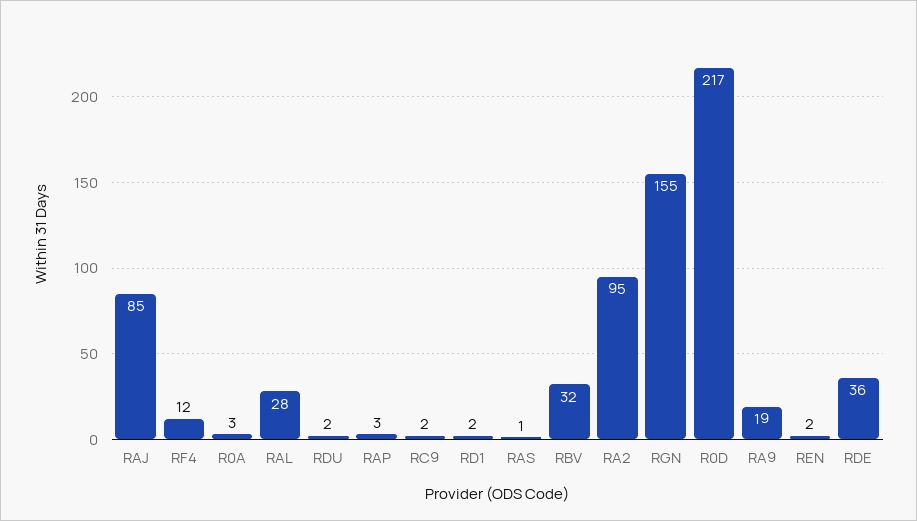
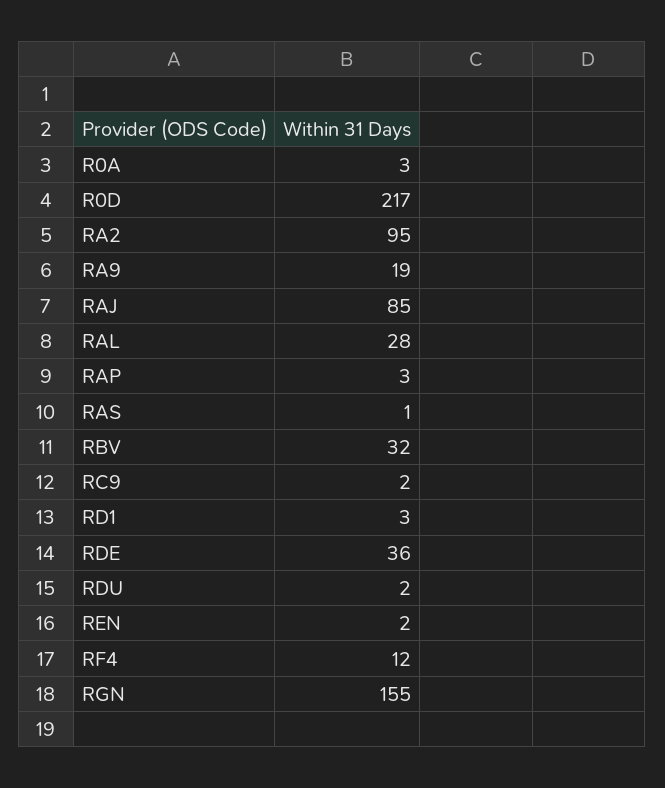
  {
    "RAJ": 85,
    "RF4": 12,
    "R0A": 3,
    "RAL": 28,
    "RDU": 2,
    "RAP": 3,
    "RC9": 2,
-   "RD1": 2,
+   "RD1": 3,
    "RAS": 1,
    "RBV": 32,
    "RA2": 95,
    "RGN": 155,
    "R0D": 217,
    "RA9": 19,
    "REN": 2,
    "RDE": 36
  }

